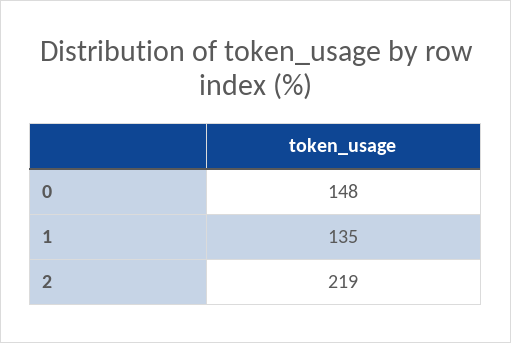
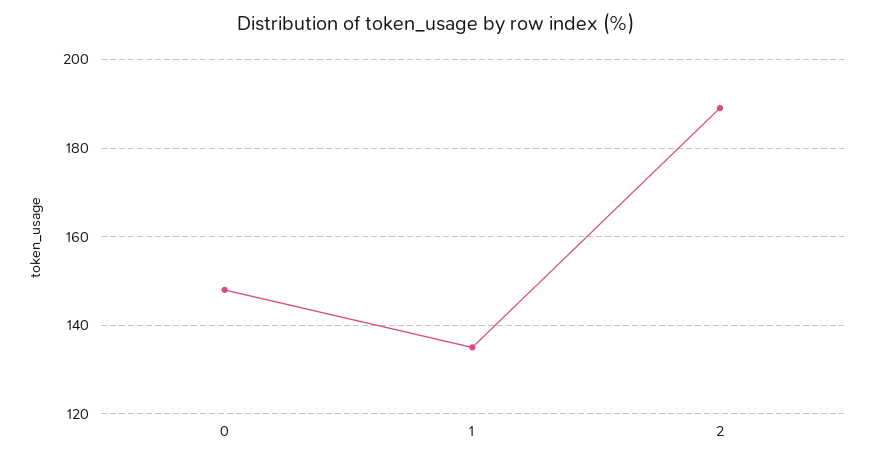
  {
    "0": 148,
    "1": 135,
-   "2": 219
+   "2": 190
  }

